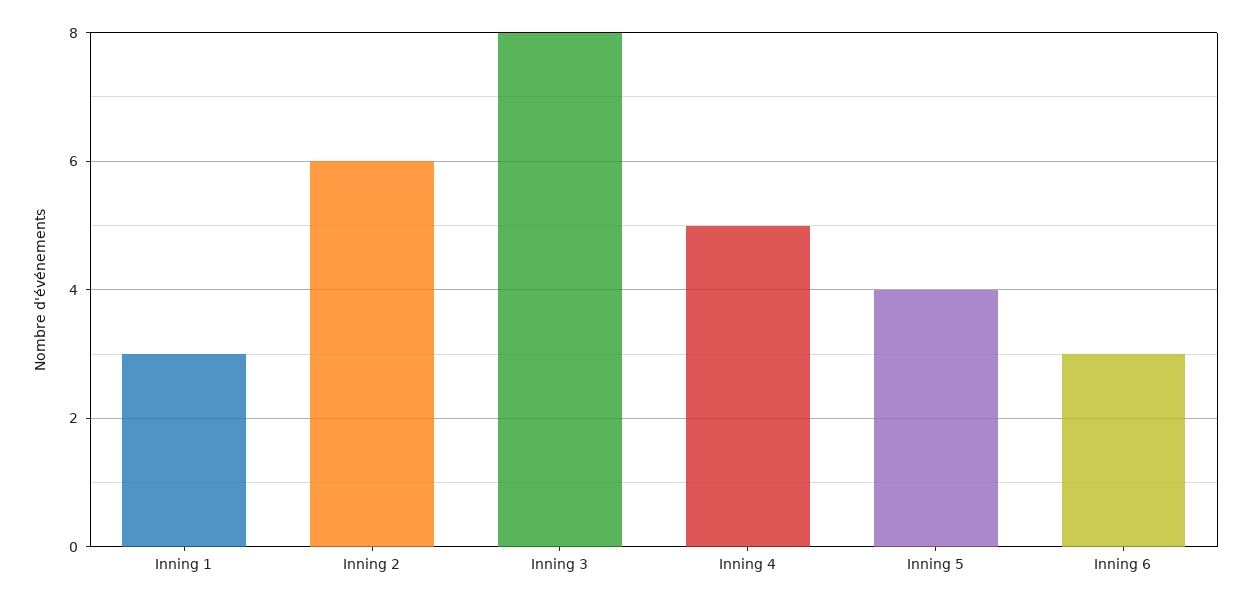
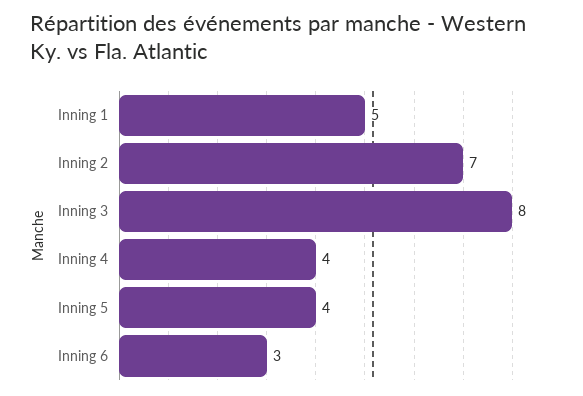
  {
-   "Inning 1": 3,
+   "Inning 1": 5,
-   "Inning 2": 6,
+   "Inning 2": 7,
    "Inning 3": 8,
-   "Inning 4": 5,
+   "Inning 4": 4,
    "Inning 5": 4,
    "Inning 6": 3
  }

